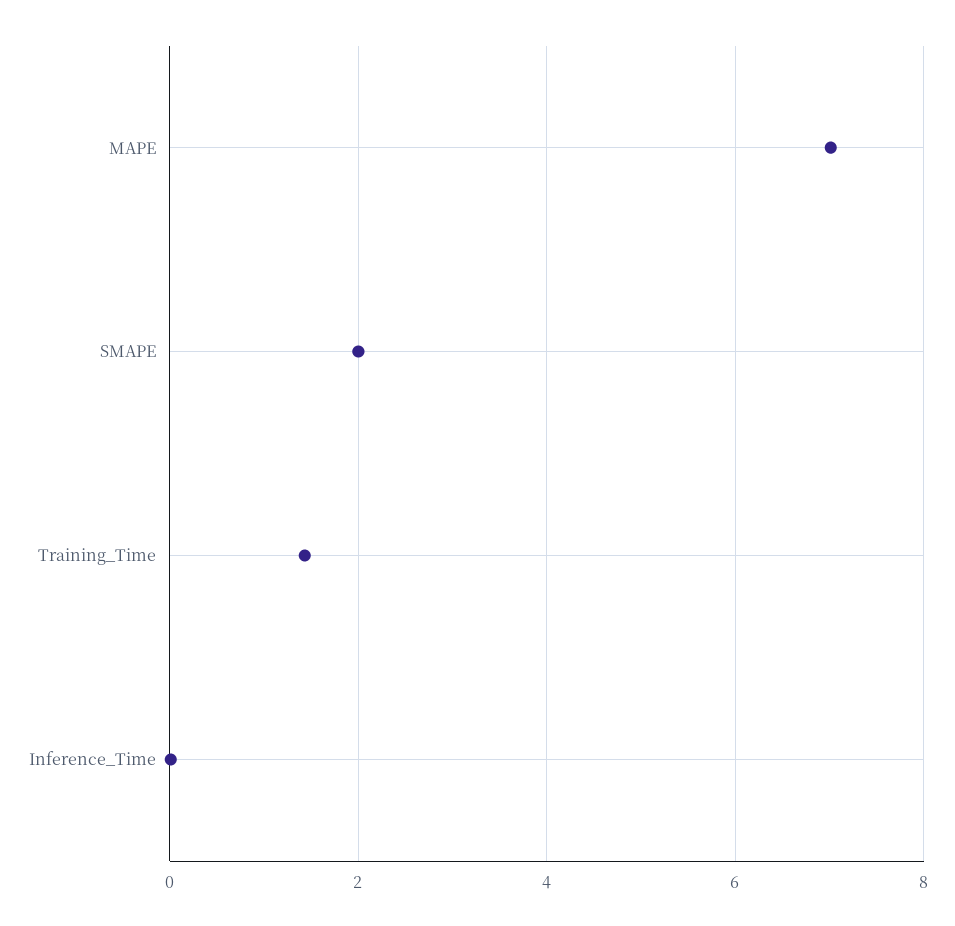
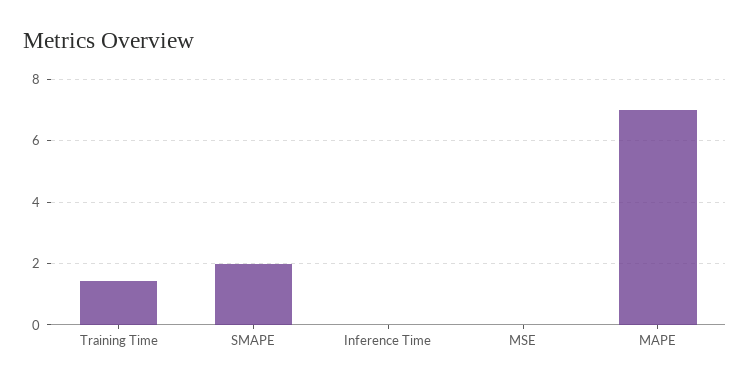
  {
    "MAPE": 7,
    "SMAPE": 2,
    "Training_Time": 1.4,
-   "Inference_Time": 0
+   "Inference_Time": 0,
+   "MSE": 0
  }

